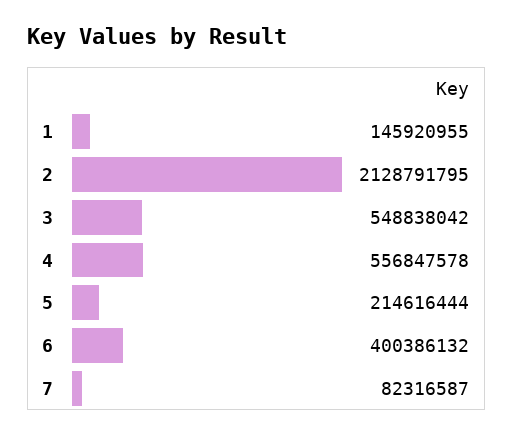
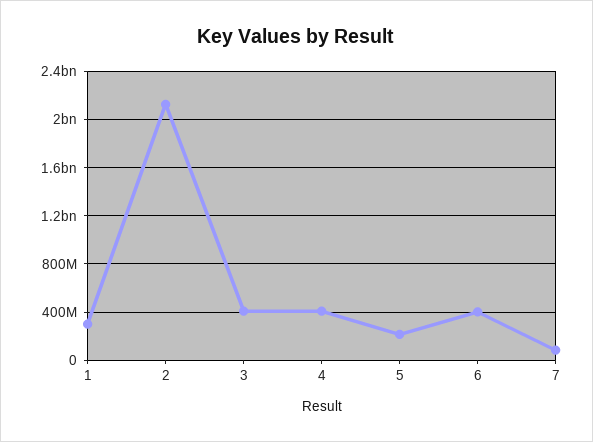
  {
-   "1": 145920955,
+   "1": 300000000,
    "2": 2128791795,
-   "3": 548838042,
+   "3": 400000000,
-   "4": 556847578,
+   "4": 400000000,
    "5": 214616444,
    "6": 400386132,
    "7": 82316587
  }

